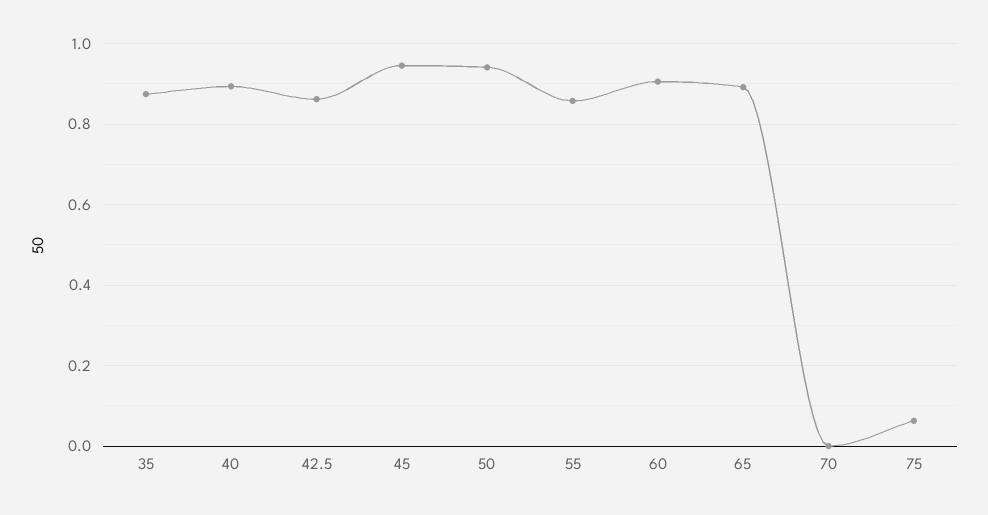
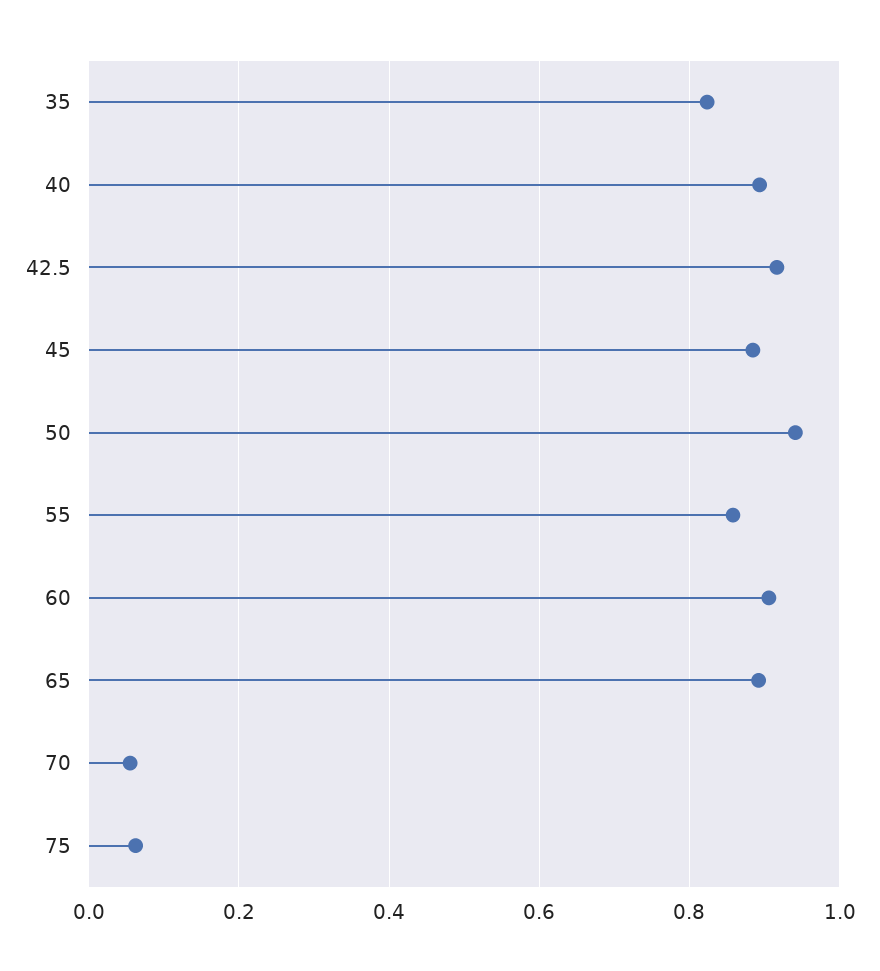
  {
-   "35": 0.88,
+   "35": 0.82,
    "40": 0.9,
-   "42.5": 0.86,
+   "42.5": 0.92,
-   "45": 0.94,
+   "45": 0.88,
    "50": 0.94,
    "55": 0.86,
    "60": 0.9,
    "65": 0.9,
-   "70": 0,
+   "70": 0.06,
    "75": 0.06
  }

